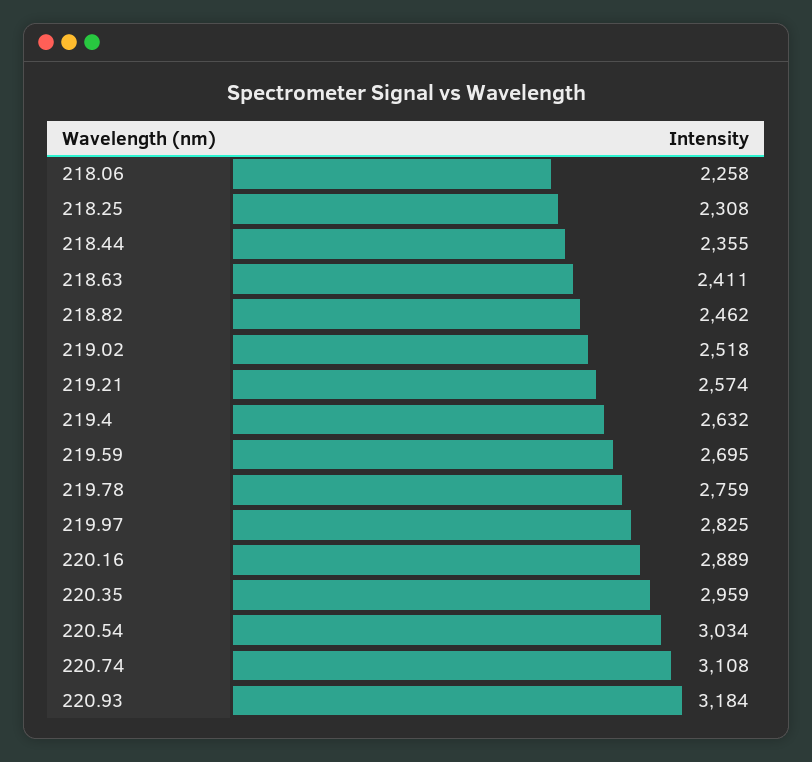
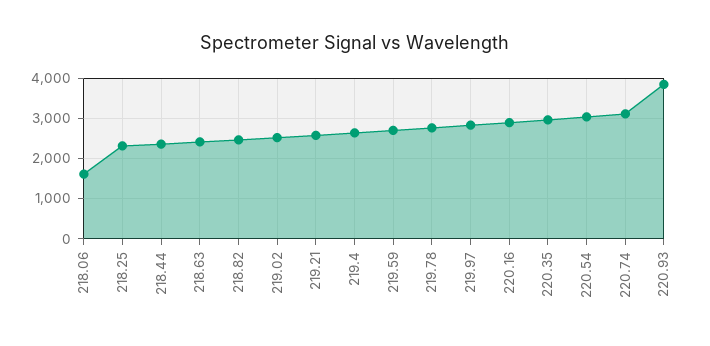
  {
-   "218.06": 2258,
+   "218.06": 1600,
    "218.25": 2308,
    "218.44": 2355,
    "218.63": 2411,
    "218.82": 2462,
    "219.02": 2518,
    "219.21": 2574,
    "219.4": 2632,
    "219.59": 2695,
    "219.78": 2759,
    "219.97": 2825,
    "220.16": 2889,
    "220.35": 2959,
    "220.54": 3034,
    "220.74": 3108,
-   "220.93": 3184
+   "220.93": 3800
  }

